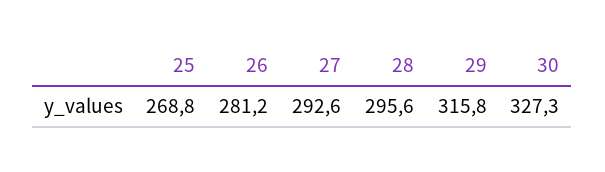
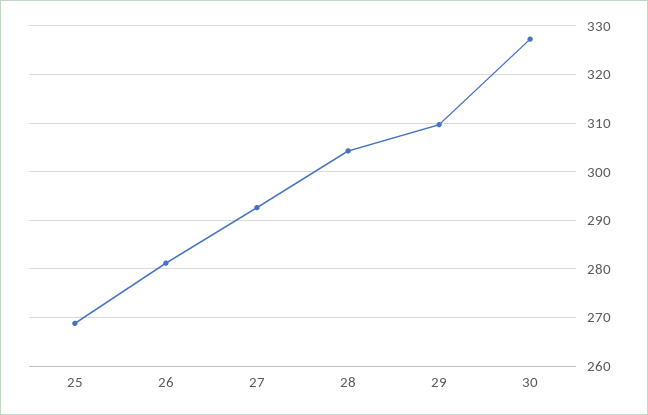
  {
    "25": 268.8,
    "26": 281.2,
    "27": 292.6,
-   "28": 295.6,
+   "28": 304,
-   "29": 315.8,
+   "29": 310,
    "30": 327.3
  }

